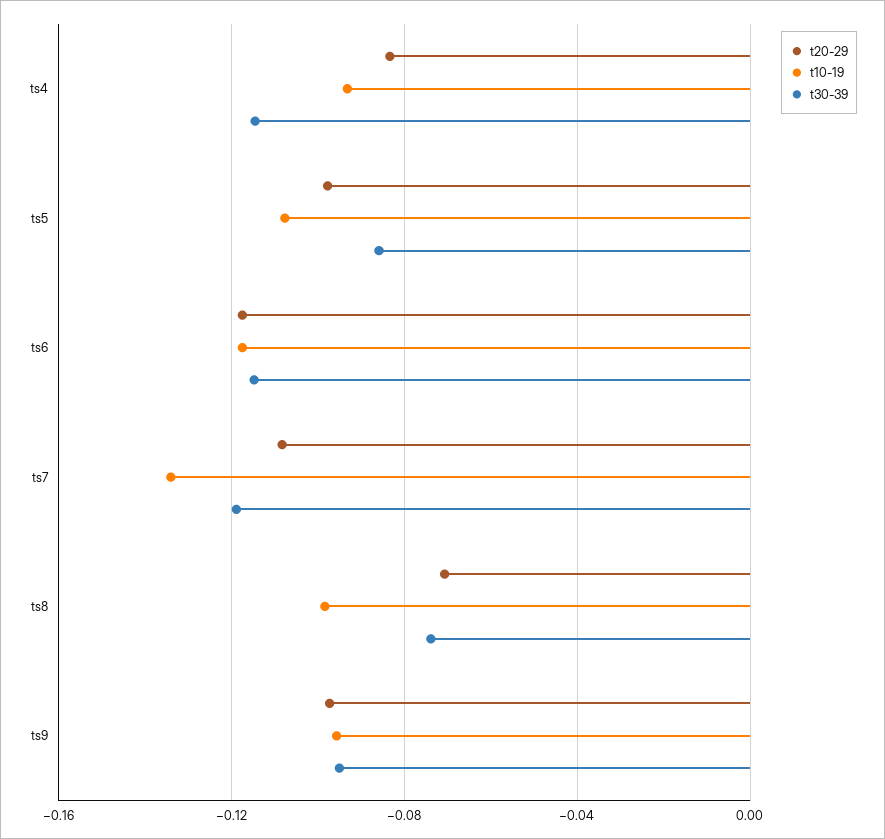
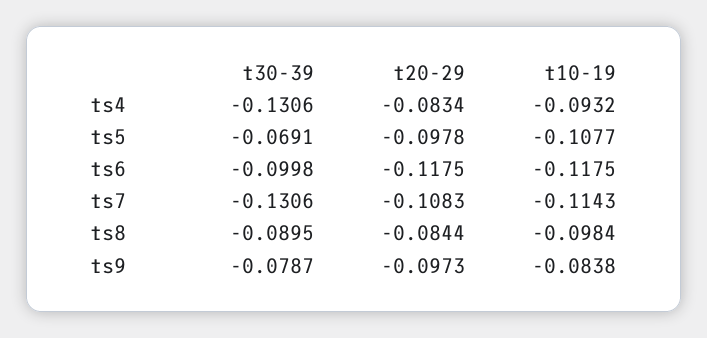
  {
    "t20-29": {
      "ts4": -0.0834,
      "ts5": -0.0978,
      "ts6": -0.1175,
      "ts7": -0.1083,
-     "ts8": -0.07,
+     "ts8": -0.0844,
      "ts9": -0.0973
    },
    "t10-19": {
      "ts4": -0.0932,
      "ts5": -0.1077,
      "ts6": -0.1175,
-     "ts7": -0.135,
+     "ts7": -0.1143,
      "ts8": -0.0984,
-     "ts9": -0.095
+     "ts9": -0.0838
    },
    "t30-39": {
-     "ts4": -0.115,
+     "ts4": -0.1306,
-     "ts5": -0.085,
+     "ts5": -0.0691,
-     "ts6": -0.115,
+     "ts6": -0.0998,
-     "ts7": -0.12,
+     "ts7": -0.1306,
-     "ts8": -0.075,
+     "ts8": -0.0895,
-     "ts9": -0.095
+     "ts9": -0.0787
    }
  }

